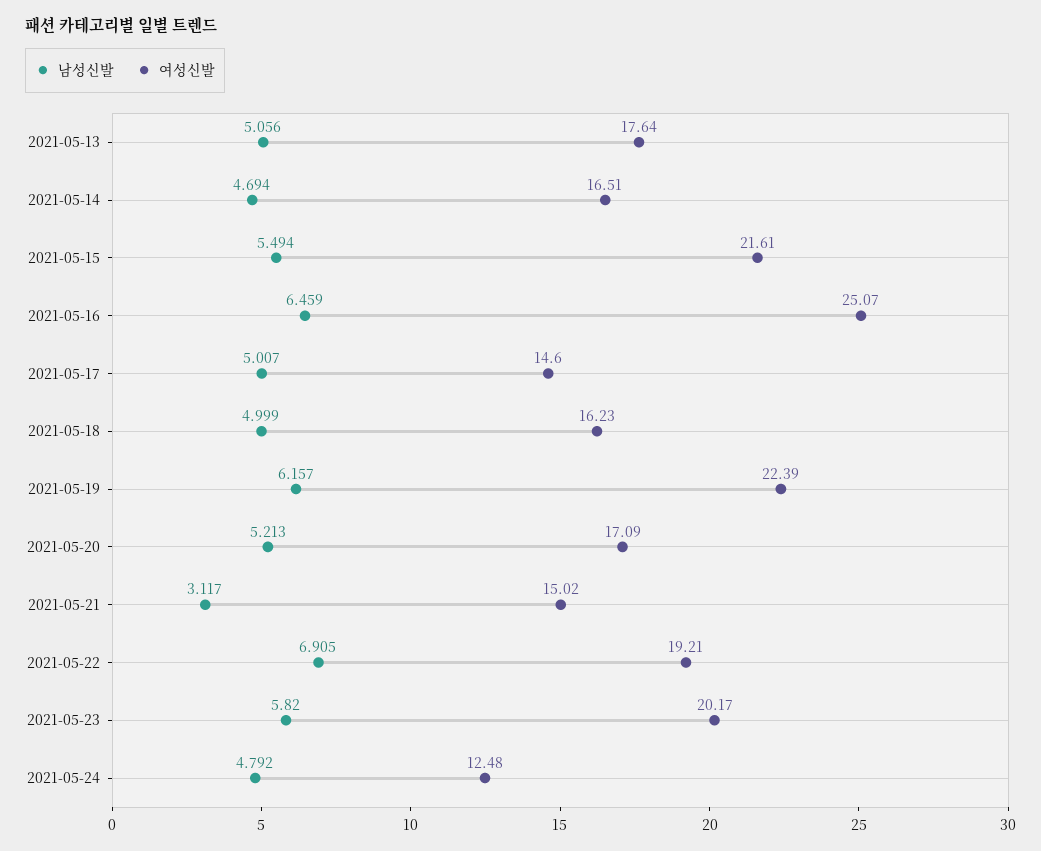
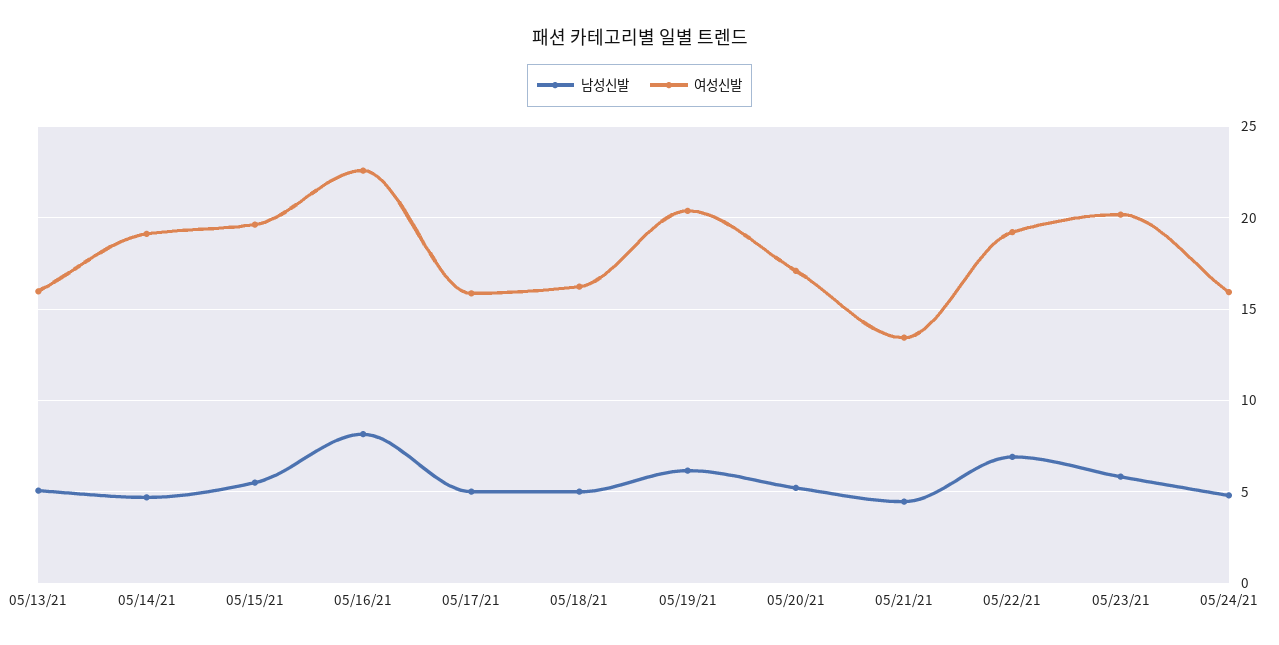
  {
    "남성신발": {
      "2021-05-13": 5.056,
      "2021-05-14": 4.694,
      "2021-05-15": 5.494,
-     "2021-05-16": 6.459,
+     "2021-05-16": 8,
      "2021-05-17": 5.007,
      "2021-05-18": 4.999,
      "2021-05-19": 6.157,
      "2021-05-20": 5.213,
-     "2021-05-21": 3.117,
+     "2021-05-21": 4.5,
      "2021-05-22": 6.905,
      "2021-05-23": 5.82,
      "2021-05-24": 4.792
    },
    "여성신발": {
-     "2021-05-13": 17.64,
+     "2021-05-13": 16,
-     "2021-05-14": 16.51,
+     "2021-05-14": 19,
-     "2021-05-15": 21.61,
+     "2021-05-15": 19.5,
-     "2021-05-16": 25.07,
+     "2021-05-16": 22.5,
-     "2021-05-17": 14.6,
+     "2021-05-17": 16,
      "2021-05-18": 16.23,
-     "2021-05-19": 22.39,
+     "2021-05-19": 20.5,
      "2021-05-20": 17.09,
-     "2021-05-21": 15.02,
+     "2021-05-21": 13.5,
      "2021-05-22": 19.21,
      "2021-05-23": 20.17,
-     "2021-05-24": 12.48
+     "2021-05-24": 16
    }
  }

